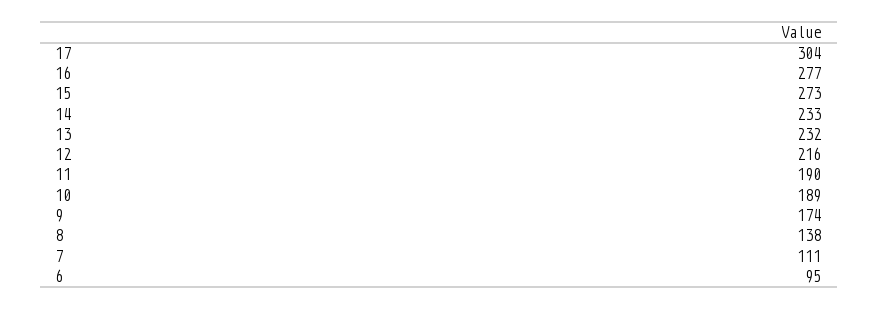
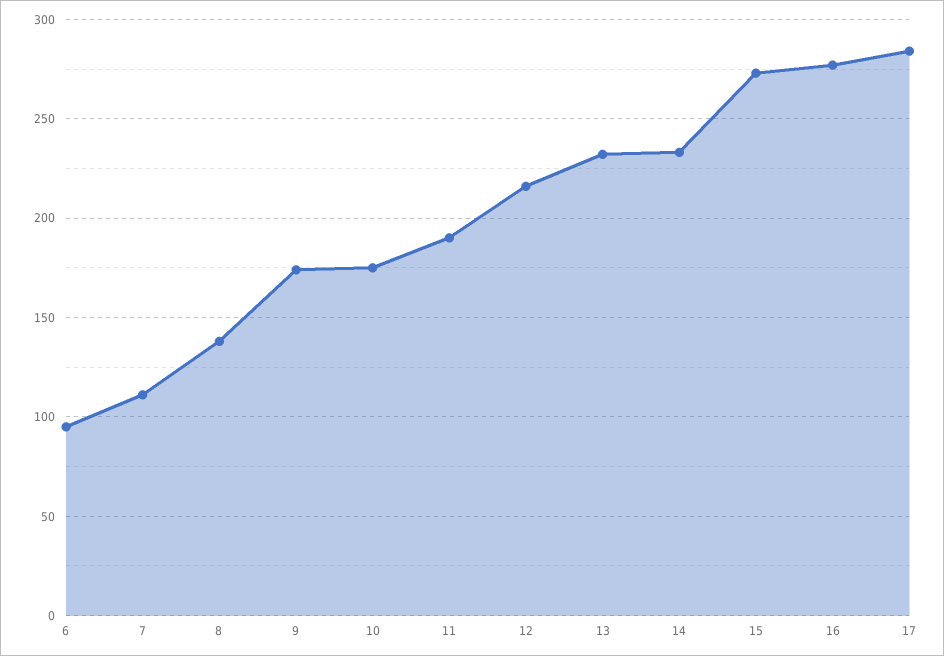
  {
-   "17": 304,
+   "17": 285,
    "16": 277,
    "15": 273,
    "14": 233,
    "13": 232,
    "12": 216,
    "11": 190,
-   "10": 189,
+   "10": 175,
    "9": 174,
    "8": 138,
    "7": 111,
    "6": 95
  }

